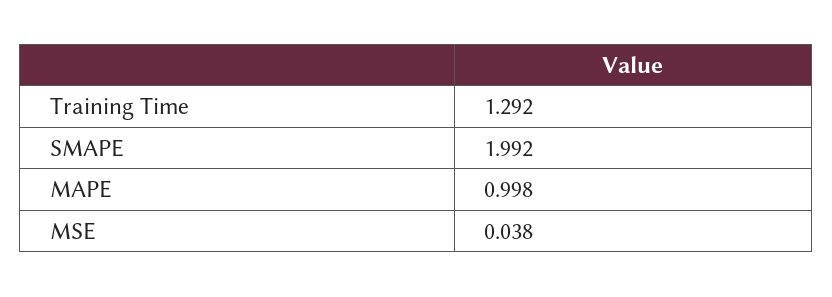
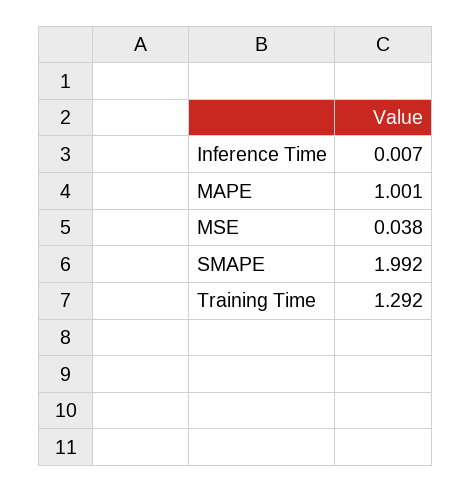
  {
    "Training Time": 1.292,
    "SMAPE": 1.992,
-   "MAPE": 0.998,
+   "MAPE": 1.001,
-   "MSE": 0.038
+   "MSE": 0.038,
+   "Inference Time": 0.007
  }

